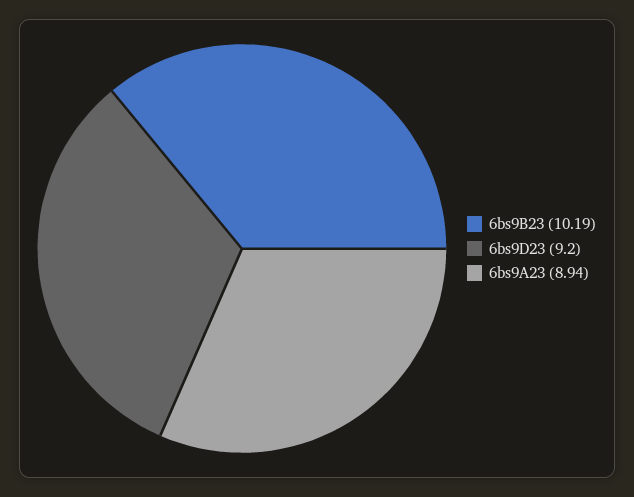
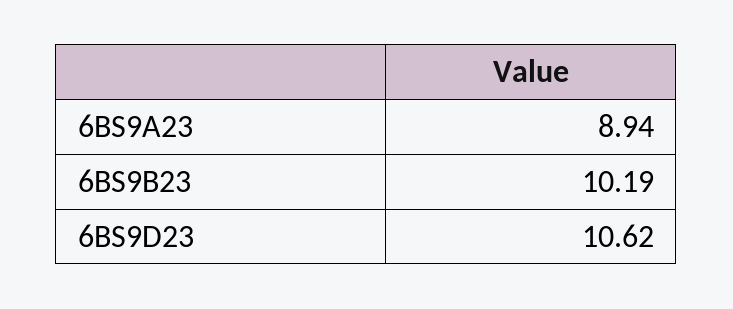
  {
    "6bs9B23": 10.19,
-   "6bs9D23": 9.2,
+   "6bs9D23": 10.62,
    "6bs9A23": 8.94
  }

